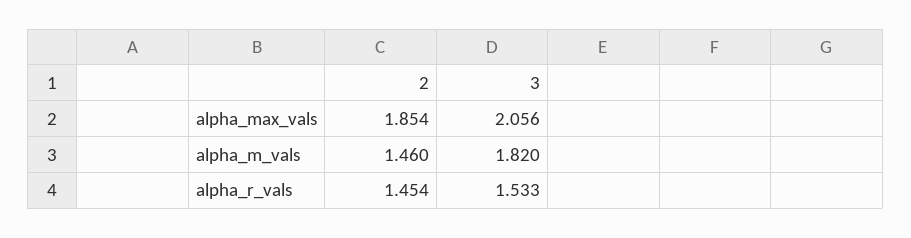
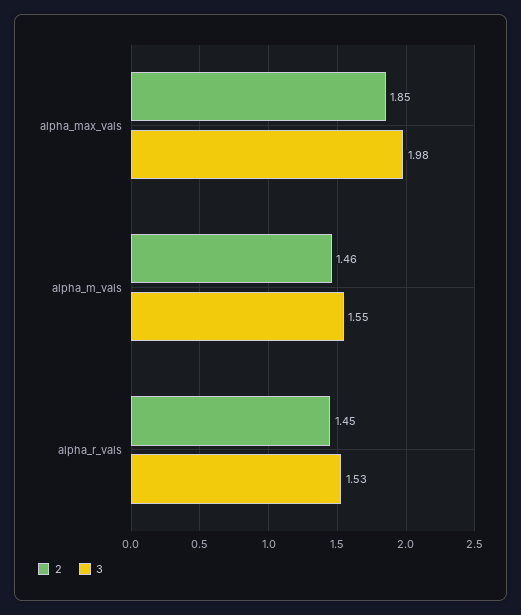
  {
    "2": {
      "alpha_max_vals": 1.854,
      "alpha_m_vals": 1.46,
      "alpha_r_vals": 1.454
    },
    "3": {
-     "alpha_max_vals": 2.056,
+     "alpha_max_vals": 1.98,
-     "alpha_m_vals": 1.82,
+     "alpha_m_vals": 1.55,
      "alpha_r_vals": 1.533
    }
  }

